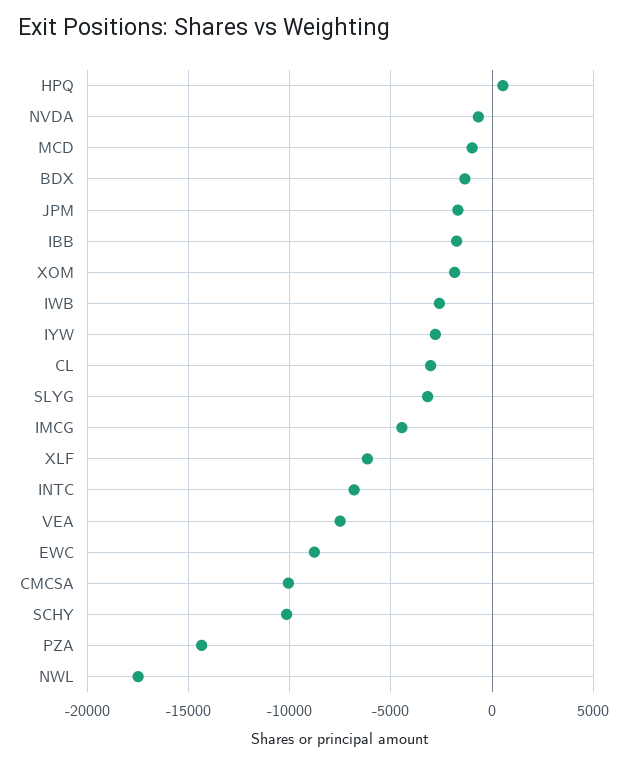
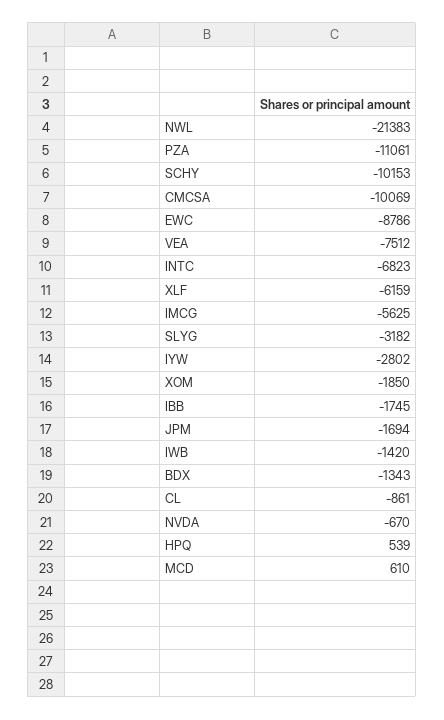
  {
    "HPQ": 539,
    "NVDA": -670,
-   "MCD": -1000,
+   "MCD": 610,
    "BDX": -1343,
    "JPM": -1694,
    "IBB": -1745,
    "XOM": -1850,
-   "IWB": -2500,
+   "IWB": -1420,
    "IYW": -2802,
-   "CL": -3000,
+   "CL": -861,
    "SLYG": -3182,
-   "IMCG": -4500,
+   "IMCG": -5625,
    "XLF": -6159,
    "INTC": -6823,
    "VEA": -7512,
    "EWC": -8786,
    "CMCSA": -10069,
    "SCHY": -10153,
-   "PZA": -14500,
+   "PZA": -11061,
-   "NWL": -17500
+   "NWL": -21383
  }

